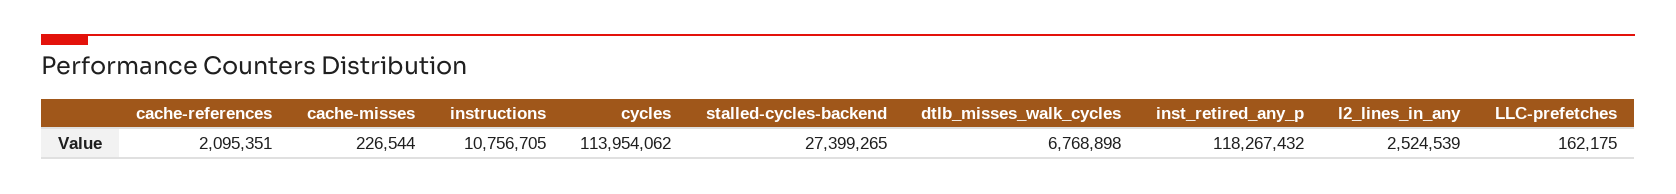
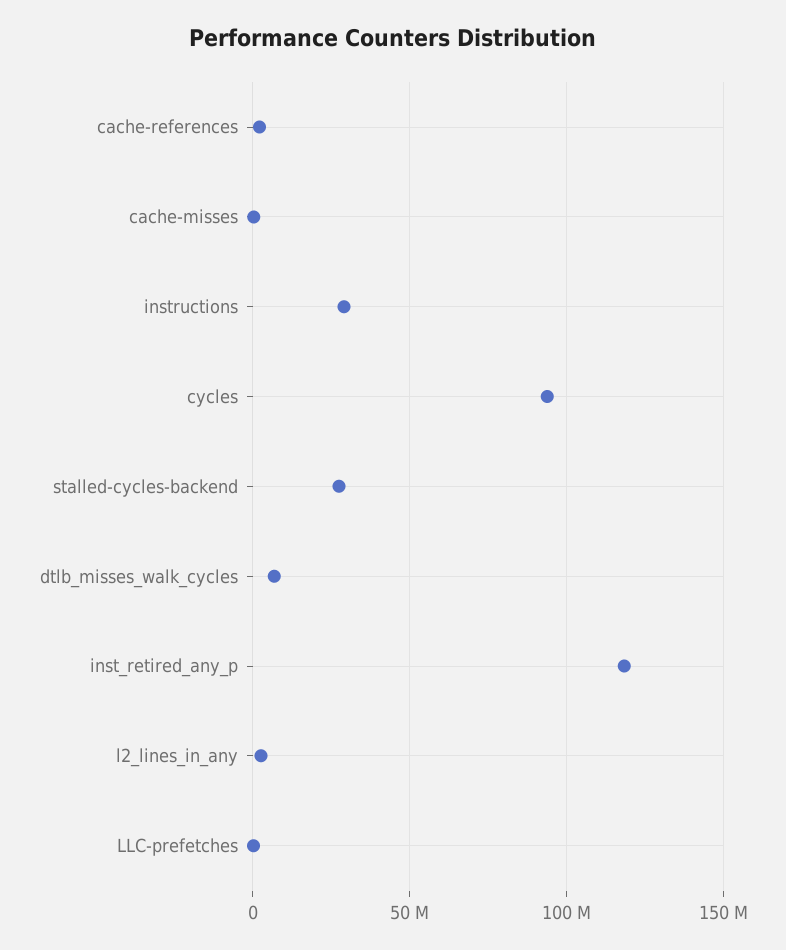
  {
    "cache-references": 2095351,
    "cache-misses": 226544,
-   "instructions": 10756705,
+   "instructions": 30000000,
-   "cycles": 113954062,
+   "cycles": 95000000,
    "stalled-cycles-backend": 27399265,
    "dtlb_misses_walk_cycles": 6768898,
    "inst_retired_any_p": 118267432,
    "l2_lines_in_any": 2524539,
    "LLC-prefetches": 162175
  }

